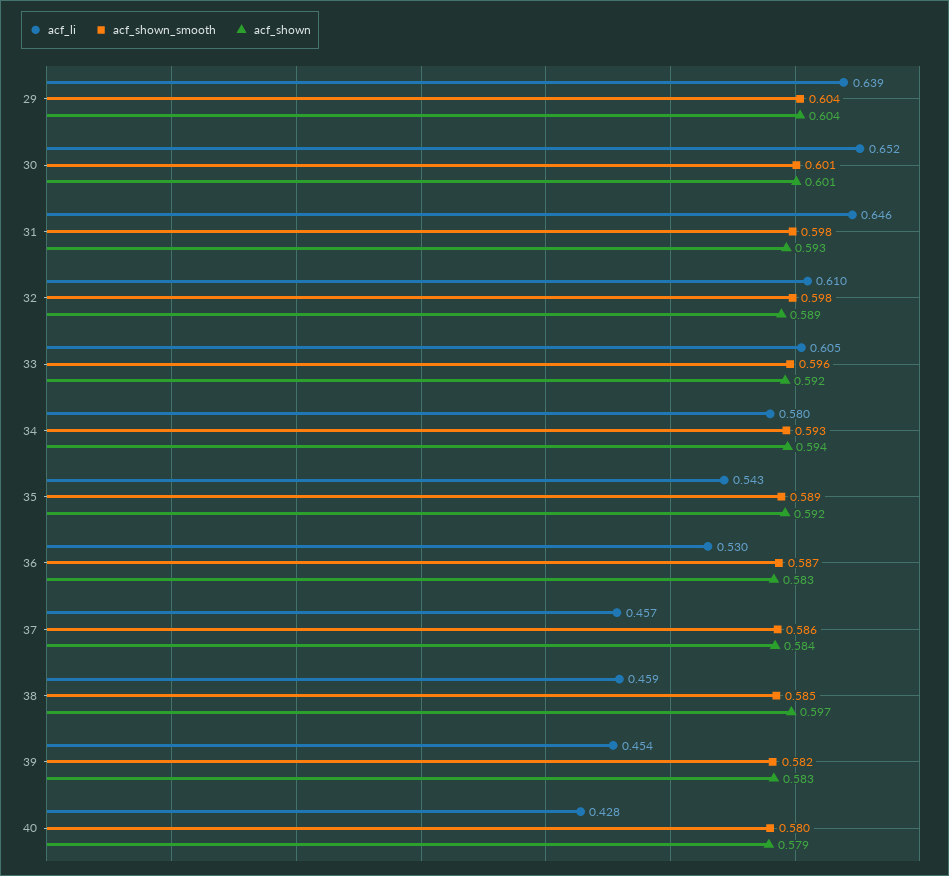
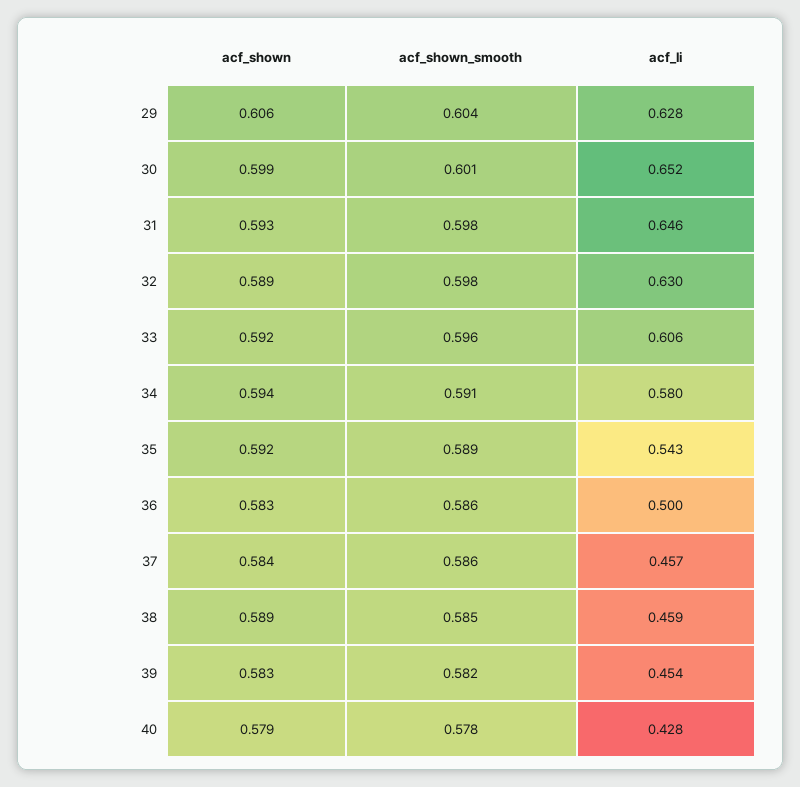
  {
    "acf_li": {
-     "29": 0.639,
+     "29": 0.628,
      "30": 0.652,
      "31": 0.646,
-     "32": 0.61,
+     "32": 0.63,
-     "33": 0.605,
+     "33": 0.606,
      "34": 0.58,
      "35": 0.543,
-     "36": 0.53,
+     "36": 0.5,
      "37": 0.457,
      "38": 0.459,
      "39": 0.454,
      "40": 0.428
    },
    "acf_shown_smooth": {
      "29": 0.604,
      "30": 0.601,
      "31": 0.598,
      "32": 0.598,
      "33": 0.596,
-     "34": 0.593,
+     "34": 0.591,
      "35": 0.589,
-     "36": 0.587,
+     "36": 0.586,
      "37": 0.586,
      "38": 0.585,
      "39": 0.582,
-     "40": 0.58
+     "40": 0.578
    },
    "acf_shown": {
-     "29": 0.604,
+     "29": 0.606,
-     "30": 0.601,
+     "30": 0.599,
      "31": 0.593,
      "32": 0.589,
      "33": 0.592,
      "34": 0.594,
      "35": 0.592,
      "36": 0.583,
      "37": 0.584,
-     "38": 0.597,
+     "38": 0.589,
      "39": 0.583,
      "40": 0.579
    }
  }

